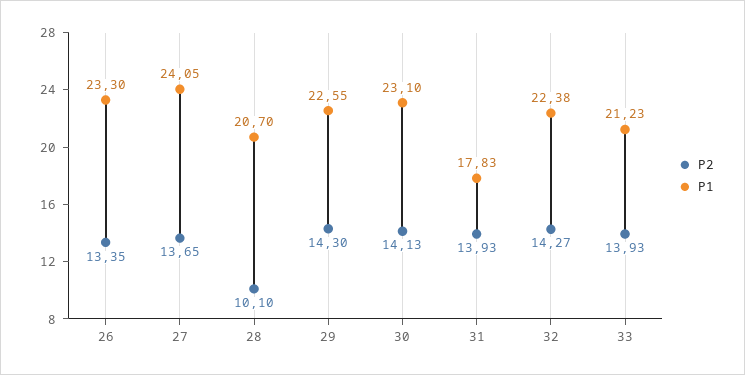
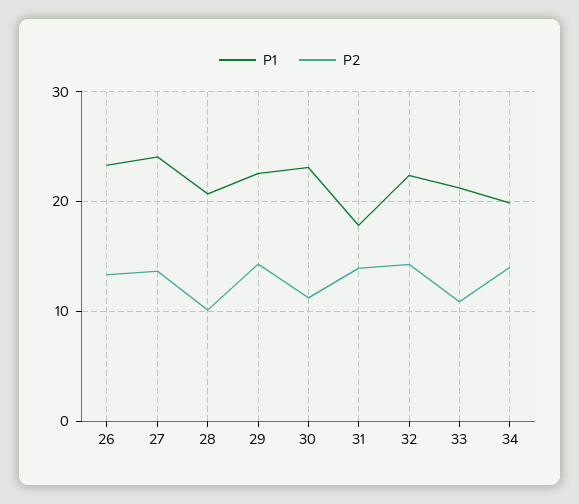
  {
    "P2": {
      "26": 13.35,
      "27": 13.65,
      "28": 10.1,
      "29": 14.3,
-     "30": 14.13,
+     "30": 11,
      "31": 13.93,
      "32": 14.27,
-     "33": 13.93
+     "33": 11,
+     "34": 14
    },
    "P1": {
      "26": 23.3,
      "27": 24.05,
      "28": 20.7,
      "29": 22.55,
      "30": 23.1,
      "31": 17.83,
      "32": 22.38,
-     "33": 21.23
+     "33": 21.23,
+     "34": 20
    }
  }

